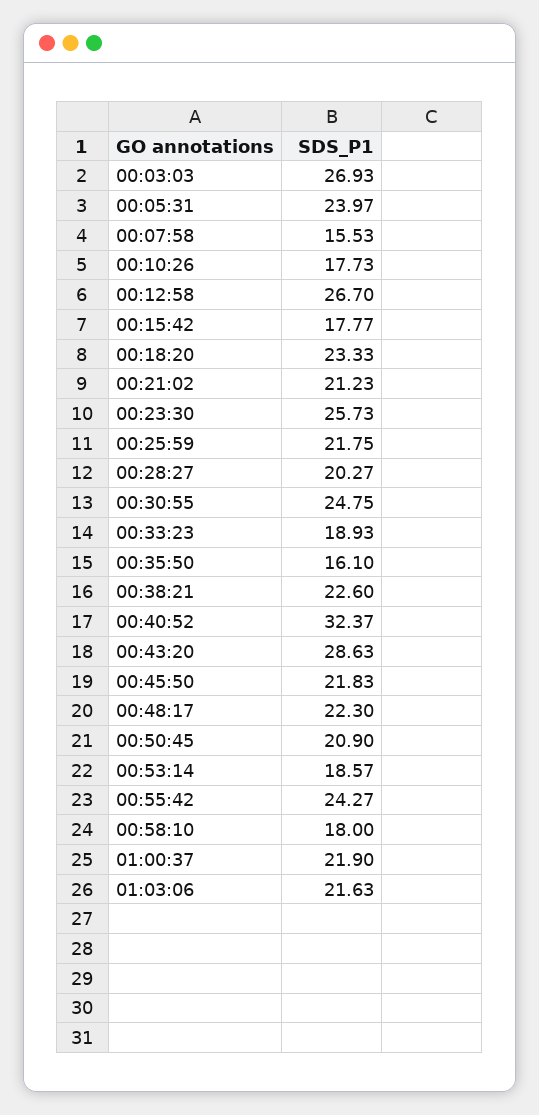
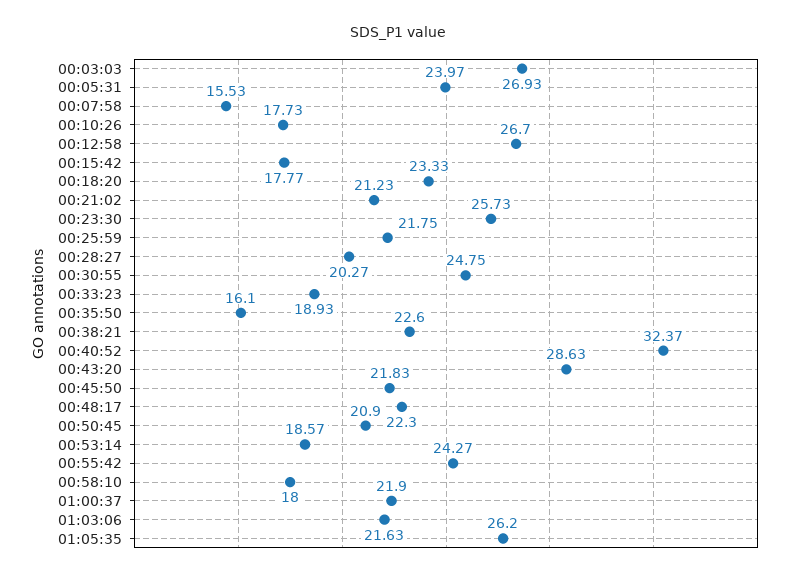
  {
    "00:03:03": 26.93,
    "00:05:31": 23.97,
    "00:07:58": 15.53,
    "00:10:26": 17.73,
    "00:12:58": 26.7,
    "00:15:42": 17.77,
    "00:18:20": 23.33,
    "00:21:02": 21.23,
    "00:23:30": 25.73,
    "00:25:59": 21.75,
    "00:28:27": 20.27,
    "00:30:55": 24.75,
    "00:33:23": 18.93,
    "00:35:50": 16.1,
    "00:38:21": 22.6,
    "00:40:52": 32.37,
    "00:43:20": 28.63,
    "00:45:50": 21.83,
    "00:48:17": 22.3,
    "00:50:45": 20.9,
    "00:53:14": 18.57,
    "00:55:42": 24.27,
    "00:58:10": 18,
    "01:00:37": 21.9,
-   "01:03:06": 21.63
+   "01:03:06": 21.63,
+   "01:05:35": 26.2
  }

